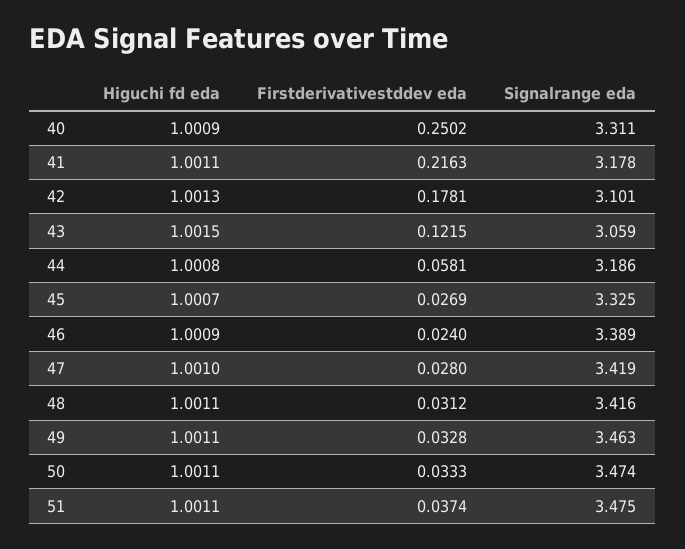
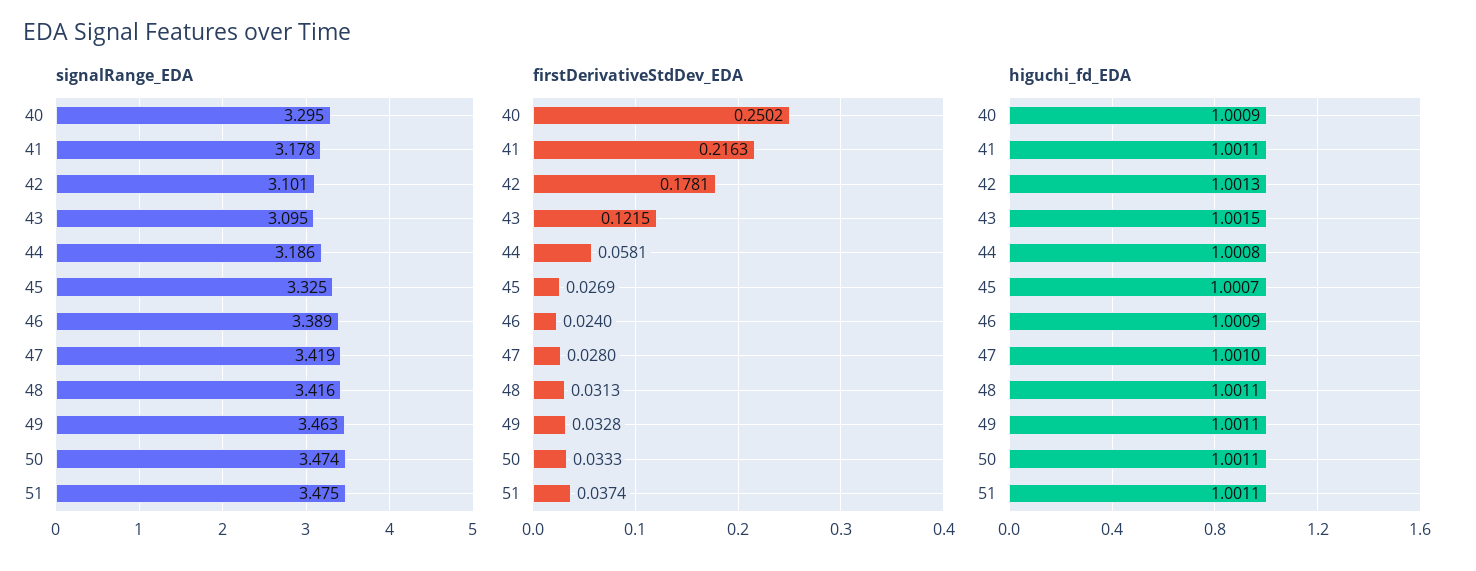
  {
    "Higuchi fd eda": {
      "40": 1.0009,
      "41": 1.0011,
      "42": 1.0013,
      "43": 1.0015,
      "44": 1.0008,
      "45": 1.0007,
      "46": 1.0009,
      "47": 1.001,
      "48": 1.0011,
      "49": 1.0011,
      "50": 1.0011,
      "51": 1.0011
    },
    "Firstderivativestddev eda": {
      "40": 0.2502,
      "41": 0.2163,
      "42": 0.1781,
      "43": 0.1215,
      "44": 0.0581,
      "45": 0.0269,
      "46": 0.024,
      "47": 0.028,
-     "48": 0.0312,
+     "48": 0.0313,
      "49": 0.0328,
      "50": 0.0333,
      "51": 0.0374
    },
    "Signalrange eda": {
-     "40": 3.311,
+     "40": 3.295,
      "41": 3.178,
      "42": 3.101,
-     "43": 3.059,
+     "43": 3.095,
      "44": 3.186,
      "45": 3.325,
      "46": 3.389,
      "47": 3.419,
      "48": 3.416,
      "49": 3.463,
      "50": 3.474,
      "51": 3.475
    }
  }

